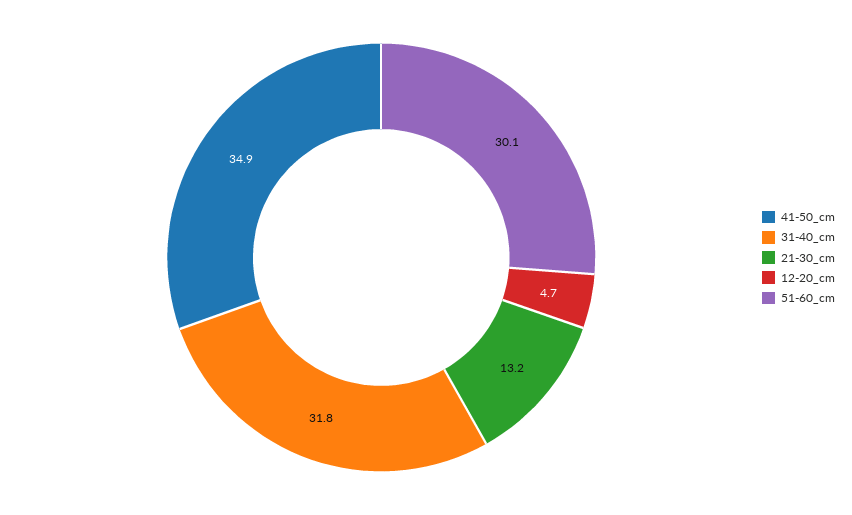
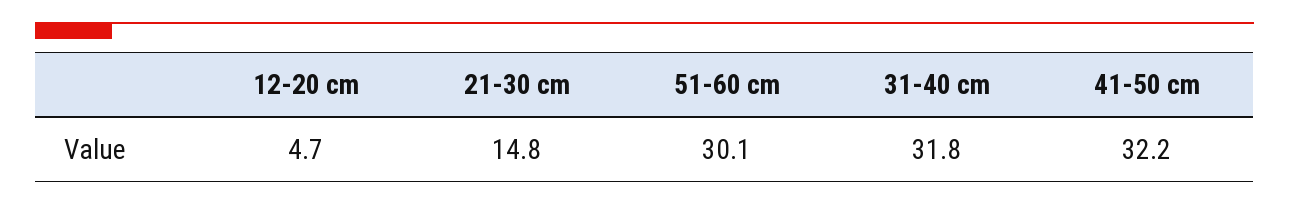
  {
-   "41-50_cm": 34.9,
+   "41-50_cm": 32.2,
    "31-40_cm": 31.8,
-   "21-30_cm": 13.2,
+   "21-30_cm": 14.8,
    "12-20_cm": 4.7,
    "51-60_cm": 30.1
  }

